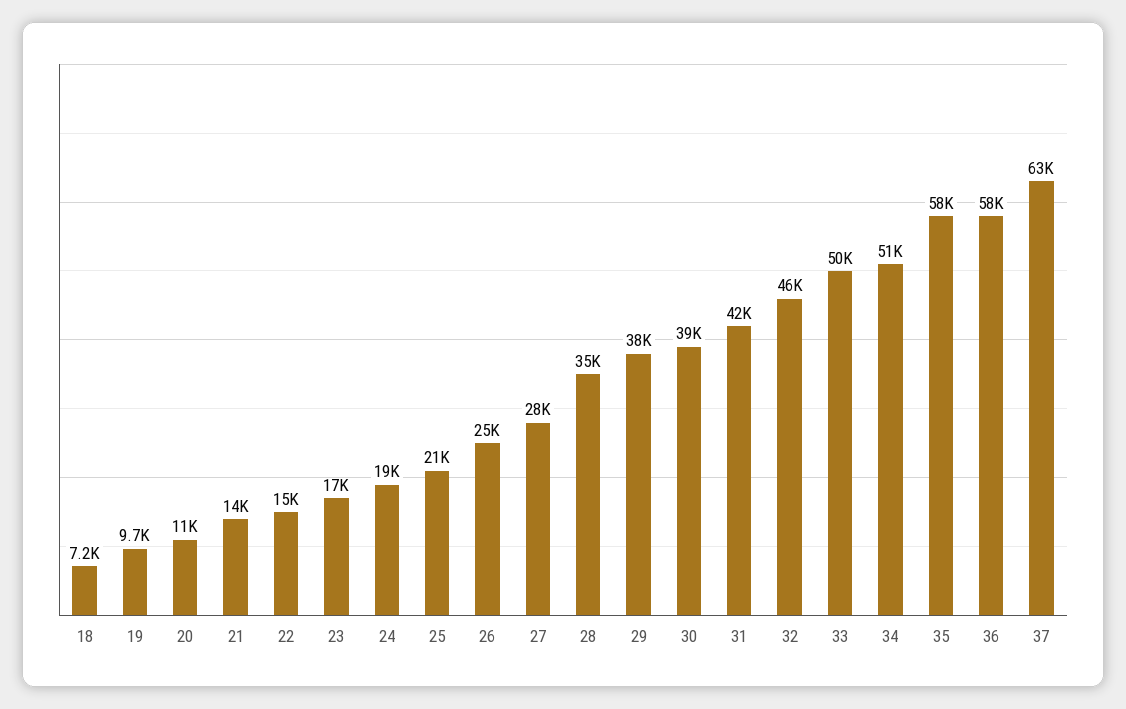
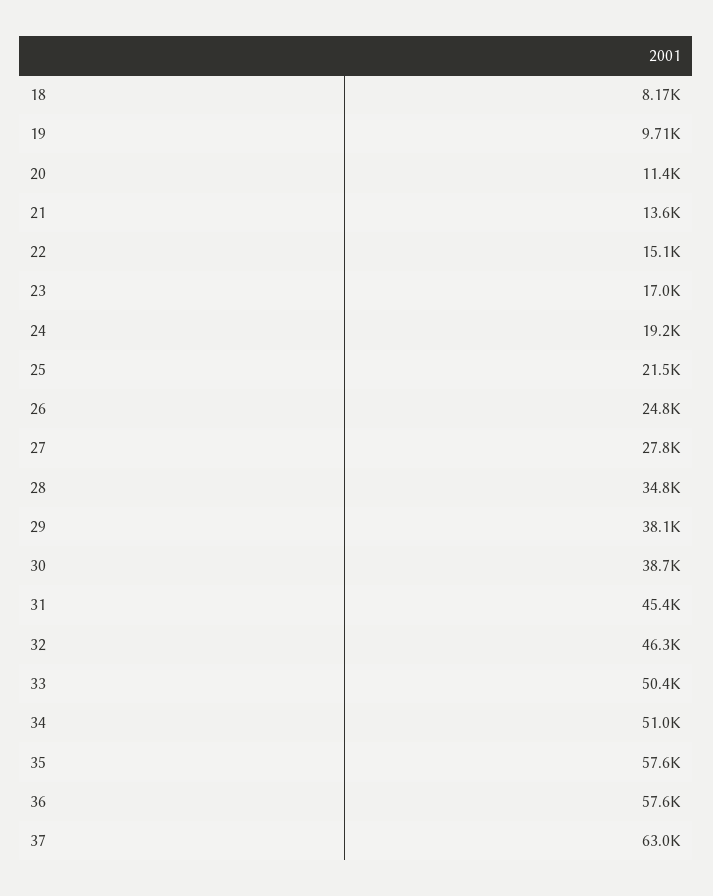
  {
-   "18": 7200,
+   "18": 8170,
    "19": 9710,
    "20": 11400,
    "21": 13600,
    "22": 15100,
    "23": 17000,
    "24": 19200,
    "25": 21500,
    "26": 24800,
    "27": 27800,
    "28": 34800,
    "29": 38100,
    "30": 38700,
-   "31": 42000,
+   "31": 45400,
    "32": 46300,
    "33": 50400,
    "34": 51000,
    "35": 57600,
    "36": 57600,
    "37": 63000
  }

